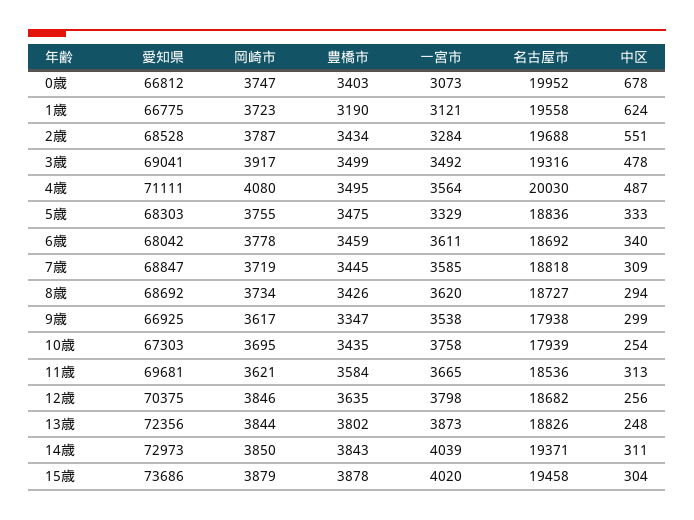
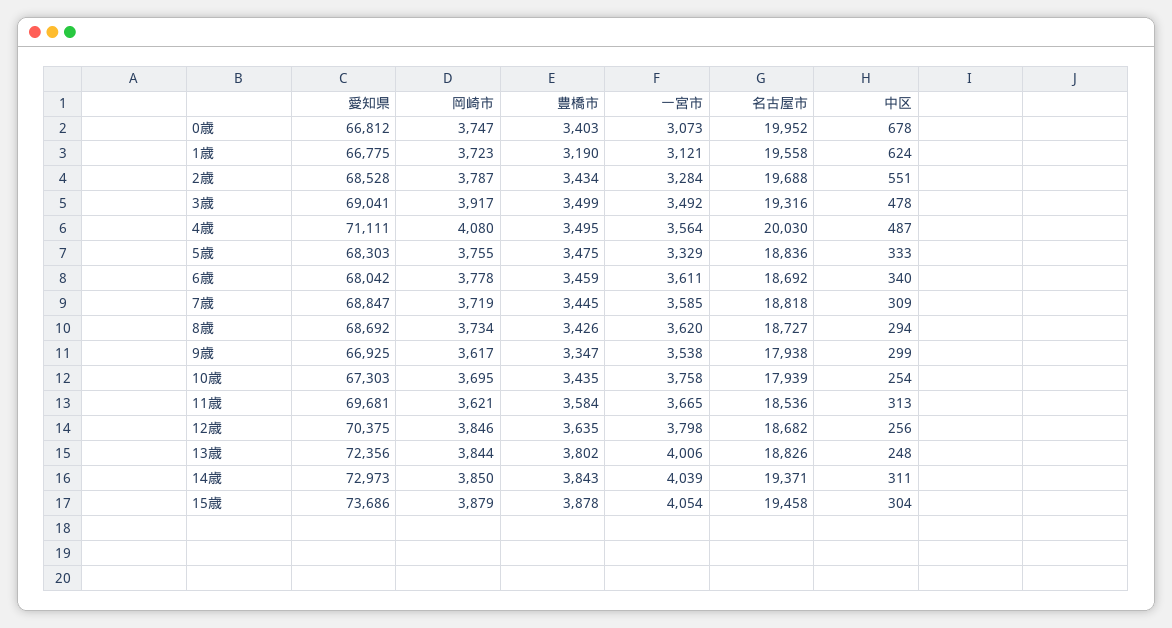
  {
    "愛知県": {
      "0歳": 66812,
      "1歳": 66775,
      "2歳": 68528,
      "3歳": 69041,
      "4歳": 71111,
      "5歳": 68303,
      "6歳": 68042,
      "7歳": 68847,
      "8歳": 68692,
      "9歳": 66925,
      "10歳": 67303,
      "11歳": 69681,
      "12歳": 70375,
      "13歳": 72356,
      "14歳": 72973,
      "15歳": 73686
    },
    "岡崎市": {
      "0歳": 3747,
      "1歳": 3723,
      "2歳": 3787,
      "3歳": 3917,
      "4歳": 4080,
      "5歳": 3755,
      "6歳": 3778,
      "7歳": 3719,
      "8歳": 3734,
      "9歳": 3617,
      "10歳": 3695,
      "11歳": 3621,
      "12歳": 3846,
      "13歳": 3844,
      "14歳": 3850,
      "15歳": 3879
    },
    "豊橋市": {
      "0歳": 3403,
      "1歳": 3190,
      "2歳": 3434,
      "3歳": 3499,
      "4歳": 3495,
      "5歳": 3475,
      "6歳": 3459,
      "7歳": 3445,
      "8歳": 3426,
      "9歳": 3347,
      "10歳": 3435,
      "11歳": 3584,
      "12歳": 3635,
      "13歳": 3802,
      "14歳": 3843,
      "15歳": 3878
    },
    "一宮市": {
      "0歳": 3073,
      "1歳": 3121,
      "2歳": 3284,
      "3歳": 3492,
      "4歳": 3564,
      "5歳": 3329,
      "6歳": 3611,
      "7歳": 3585,
      "8歳": 3620,
      "9歳": 3538,
      "10歳": 3758,
      "11歳": 3665,
      "12歳": 3798,
-     "13歳": 3873,
+     "13歳": 4006,
      "14歳": 4039,
-     "15歳": 4020
+     "15歳": 4054
    },
    "名古屋市": {
      "0歳": 19952,
      "1歳": 19558,
      "2歳": 19688,
      "3歳": 19316,
      "4歳": 20030,
      "5歳": 18836,
      "6歳": 18692,
      "7歳": 18818,
      "8歳": 18727,
      "9歳": 17938,
      "10歳": 17939,
      "11歳": 18536,
      "12歳": 18682,
      "13歳": 18826,
      "14歳": 19371,
      "15歳": 19458
    },
    "中区": {
      "0歳": 678,
      "1歳": 624,
      "2歳": 551,
      "3歳": 478,
      "4歳": 487,
      "5歳": 333,
      "6歳": 340,
      "7歳": 309,
      "8歳": 294,
      "9歳": 299,
      "10歳": 254,
      "11歳": 313,
      "12歳": 256,
      "13歳": 248,
      "14歳": 311,
      "15歳": 304
    }
  }

